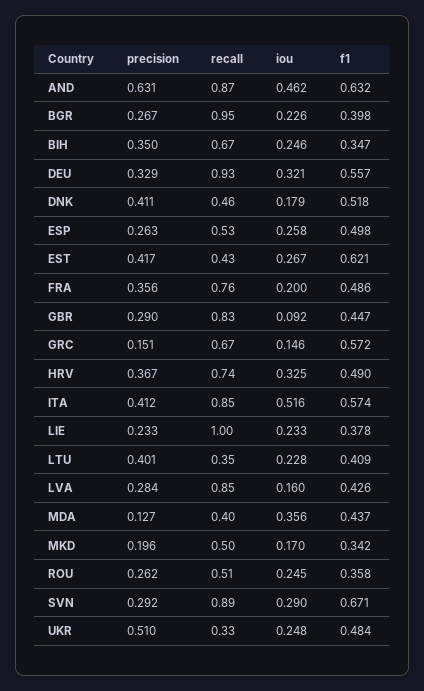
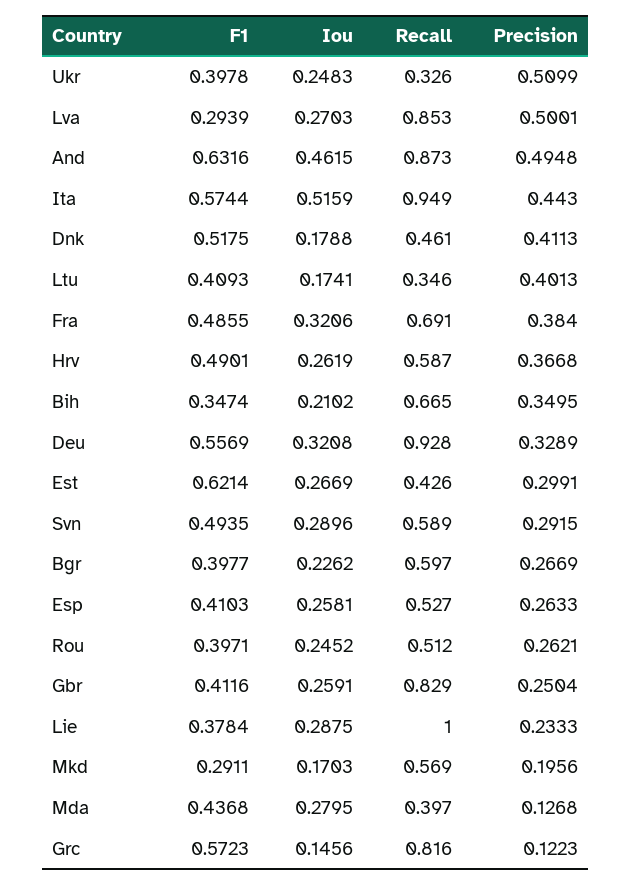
  {
    "precision": {
-     "AND": 0.631,
+     "AND": 0.4948,
      "BGR": 0.2669,
      "BIH": 0.3495,
      "DEU": 0.3289,
      "DNK": 0.4113,
      "ESP": 0.2633,
-     "EST": 0.417,
+     "EST": 0.2991,
-     "FRA": 0.356,
+     "FRA": 0.384,
-     "GBR": 0.29,
+     "GBR": 0.2504,
-     "GRC": 0.151,
+     "GRC": 0.1223,
      "HRV": 0.3668,
-     "ITA": 0.412,
+     "ITA": 0.443,
      "LIE": 0.2333,
      "LTU": 0.4013,
-     "LVA": 0.284,
+     "LVA": 0.5001,
      "MDA": 0.1268,
      "MKD": 0.1956,
      "ROU": 0.2621,
      "SVN": 0.2915,
      "UKR": 0.5099
    },
    "recall": {
      "AND": 0.873,
-     "BGR": 0.95,
+     "BGR": 0.597,
      "BIH": 0.665,
      "DEU": 0.928,
      "DNK": 0.461,
      "ESP": 0.527,
      "EST": 0.426,
-     "FRA": 0.76,
+     "FRA": 0.691,
      "GBR": 0.829,
-     "GRC": 0.67,
+     "GRC": 0.816,
-     "HRV": 0.74,
+     "HRV": 0.587,
-     "ITA": 0.85,
+     "ITA": 0.949,
      "LIE": 1,
      "LTU": 0.346,
      "LVA": 0.853,
      "MDA": 0.397,
-     "MKD": 0.5,
+     "MKD": 0.569,
      "ROU": 0.512,
-     "SVN": 0.89,
+     "SVN": 0.589,
      "UKR": 0.326
    },
    "iou": {
      "AND": 0.4615,
      "BGR": 0.2262,
-     "BIH": 0.246,
+     "BIH": 0.2102,
      "DEU": 0.3208,
      "DNK": 0.1788,
      "ESP": 0.2581,
      "EST": 0.2669,
-     "FRA": 0.2,
+     "FRA": 0.3206,
-     "GBR": 0.092,
+     "GBR": 0.2591,
      "GRC": 0.1456,
-     "HRV": 0.325,
+     "HRV": 0.2619,
      "ITA": 0.5159,
-     "LIE": 0.233,
+     "LIE": 0.2875,
-     "LTU": 0.228,
+     "LTU": 0.1741,
-     "LVA": 0.16,
+     "LVA": 0.2703,
-     "MDA": 0.356,
+     "MDA": 0.2795,
      "MKD": 0.1703,
      "ROU": 0.2452,
      "SVN": 0.2896,
      "UKR": 0.2483
    },
    "f1": {
      "AND": 0.6316,
      "BGR": 0.3977,
      "BIH": 0.3474,
      "DEU": 0.5569,
      "DNK": 0.5175,
-     "ESP": 0.498,
+     "ESP": 0.4103,
      "EST": 0.6214,
      "FRA": 0.4855,
-     "GBR": 0.447,
+     "GBR": 0.4116,
      "GRC": 0.5723,
      "HRV": 0.4901,
      "ITA": 0.5744,
      "LIE": 0.3784,
      "LTU": 0.4093,
-     "LVA": 0.426,
+     "LVA": 0.2939,
      "MDA": 0.4368,
-     "MKD": 0.342,
+     "MKD": 0.2911,
-     "ROU": 0.358,
+     "ROU": 0.3971,
-     "SVN": 0.671,
+     "SVN": 0.4935,
-     "UKR": 0.484
+     "UKR": 0.3978
    }
  }

